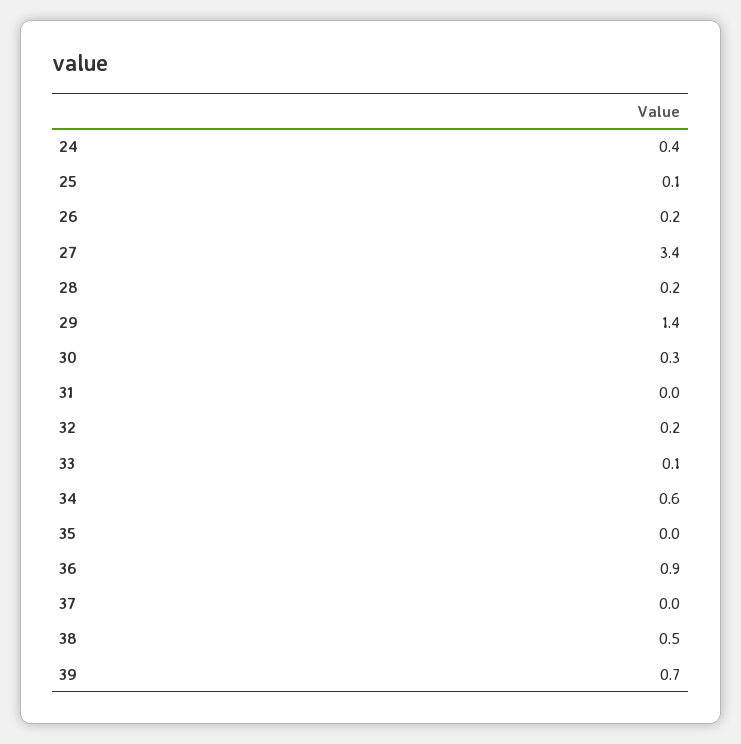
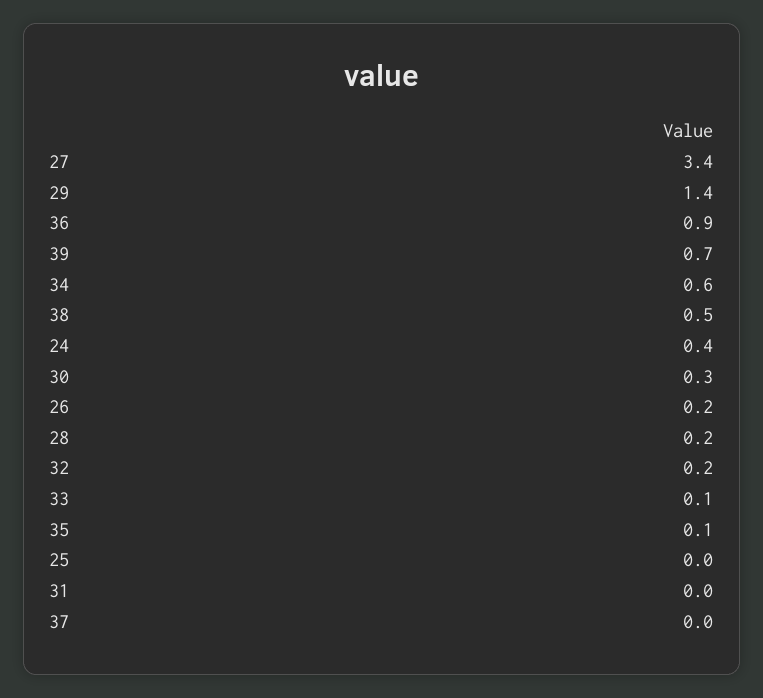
  {
    "24": 0.4,
-   "25": 0.1,
+   "25": 0,
    "26": 0.2,
    "27": 3.4,
    "28": 0.2,
    "29": 1.4,
    "30": 0.3,
    "31": 0,
    "32": 0.2,
    "33": 0.1,
    "34": 0.6,
-   "35": 0,
+   "35": 0.1,
    "36": 0.9,
    "37": 0,
    "38": 0.5,
    "39": 0.7
  }

